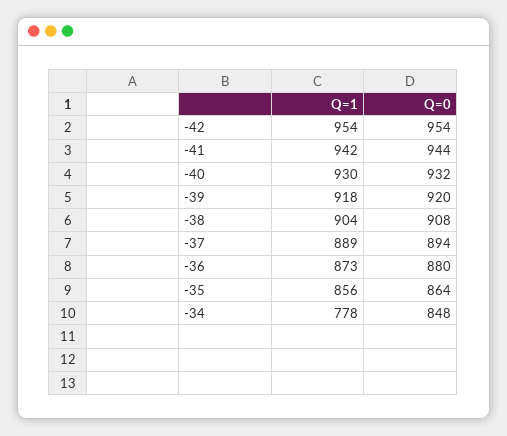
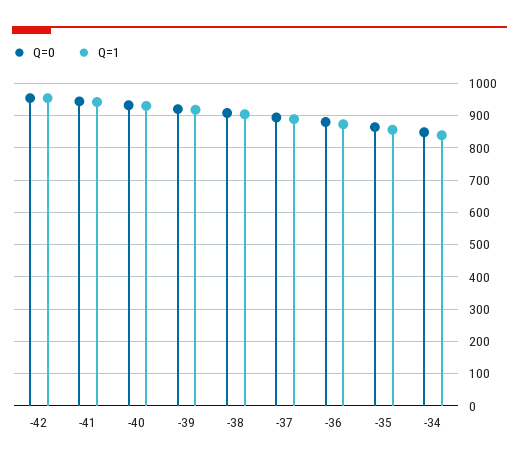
  {
    "Q=1": {
      "-42": 954,
      "-41": 942,
      "-40": 930,
      "-39": 918,
      "-38": 904,
      "-37": 889,
      "-36": 873,
      "-35": 856,
-     "-34": 778
+     "-34": 840
    },
    "Q=0": {
      "-42": 954,
      "-41": 944,
      "-40": 932,
      "-39": 920,
      "-38": 908,
      "-37": 894,
      "-36": 880,
      "-35": 864,
      "-34": 848
    }
  }

